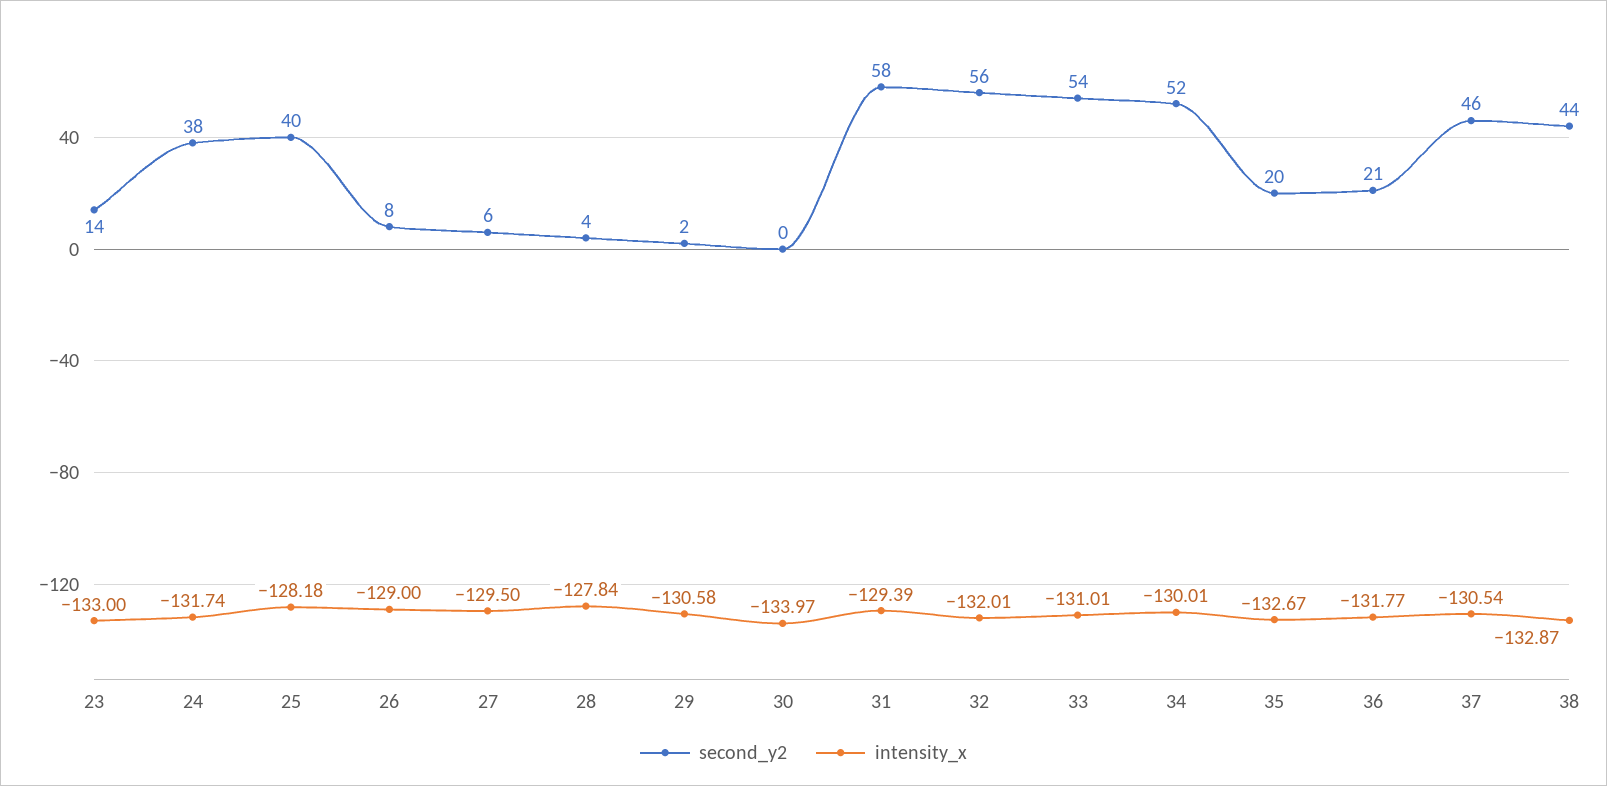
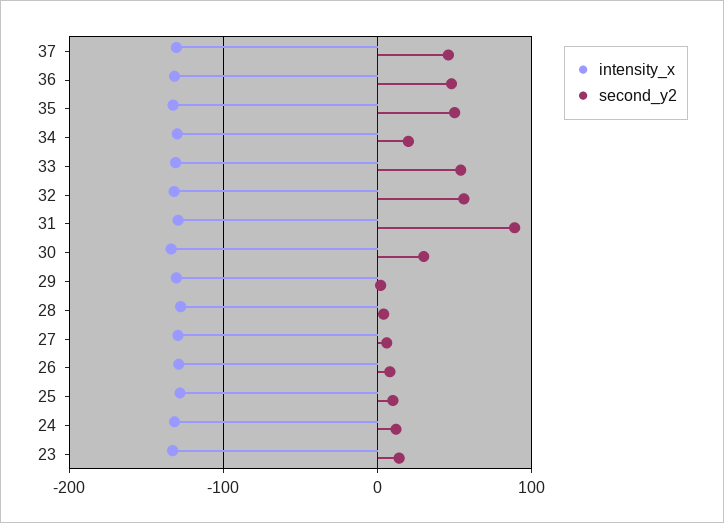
  {
    "second_y2": {
      "23": 14,
-     "24": 38,
+     "24": 10,
-     "25": 40,
+     "25": 10,
      "26": 8,
      "27": 6,
      "28": 4,
      "29": 2,
-     "30": 0,
+     "30": 30,
-     "31": 58,
+     "31": 90,
      "32": 56,
      "33": 54,
-     "34": 52,
+     "34": 20,
-     "35": 20,
+     "35": 50,
-     "36": 21,
+     "36": 50,
-     "37": 46,
+     "37": 46
-     "38": 44
    },
    "intensity_x": {
      "23": -133,
      "24": -131.74,
      "25": -128.18,
      "26": -129,
      "27": -129.5,
      "28": -127.84,
      "29": -130.58,
      "30": -133.97,
      "31": -129.39,
      "32": -132.01,
      "33": -131.01,
      "34": -130.01,
      "35": -132.67,
      "36": -131.77,
-     "37": -130.54,
+     "37": -130.54
-     "38": -132.87
    }
  }

